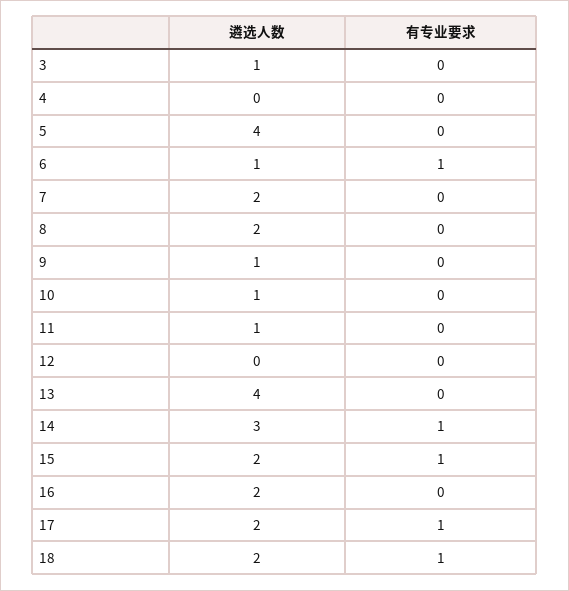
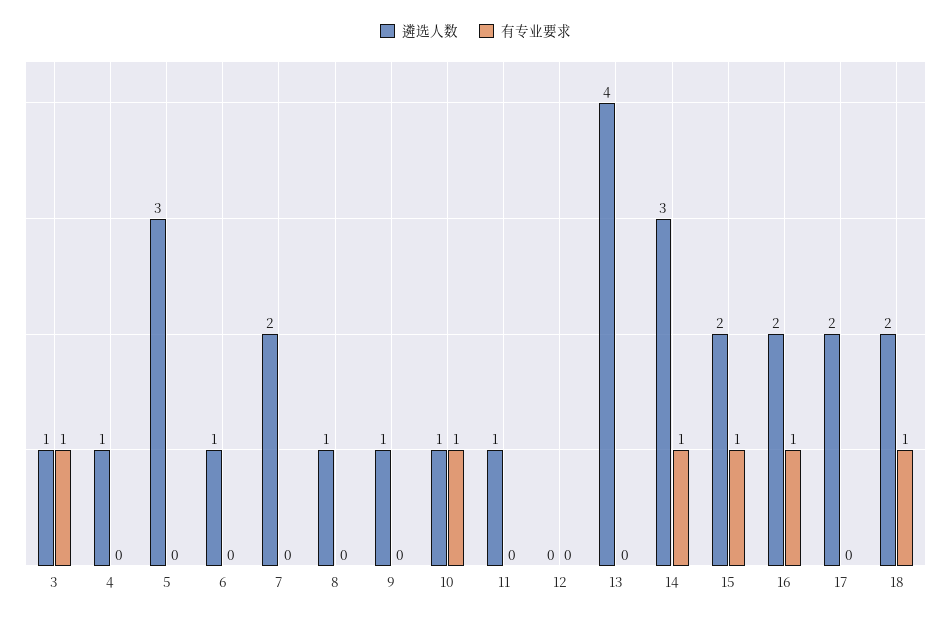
  {
    "遴选人数": {
      "3": 1,
-     "4": 0,
+     "4": 1,
-     "5": 4,
+     "5": 3,
      "6": 1,
      "7": 2,
-     "8": 2,
+     "8": 1,
      "9": 1,
      "10": 1,
      "11": 1,
      "12": 0,
      "13": 4,
      "14": 3,
      "15": 2,
      "16": 2,
      "17": 2,
      "18": 2
    },
    "有专业要求": {
-     "3": 0,
+     "3": 1,
      "4": 0,
      "5": 0,
-     "6": 1,
+     "6": 0,
      "7": 0,
      "8": 0,
      "9": 0,
-     "10": 0,
+     "10": 1,
      "11": 0,
      "12": 0,
      "13": 0,
      "14": 1,
      "15": 1,
-     "16": 0,
+     "16": 1,
-     "17": 1,
+     "17": 0,
      "18": 1
    }
  }

